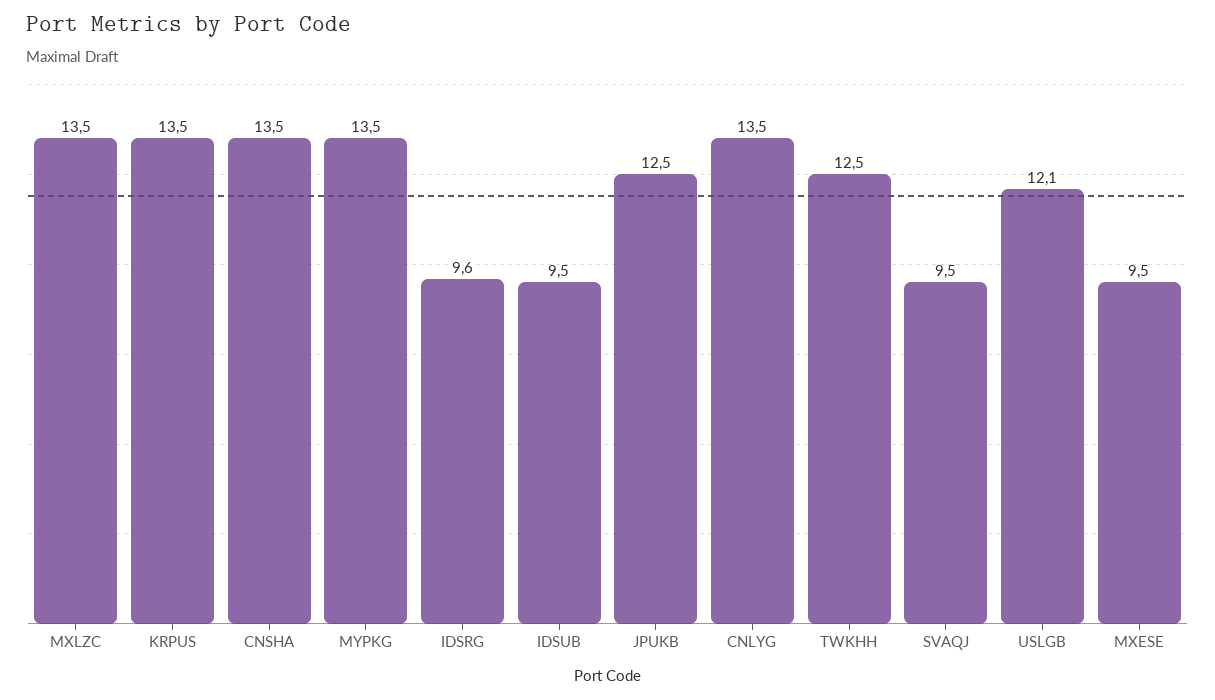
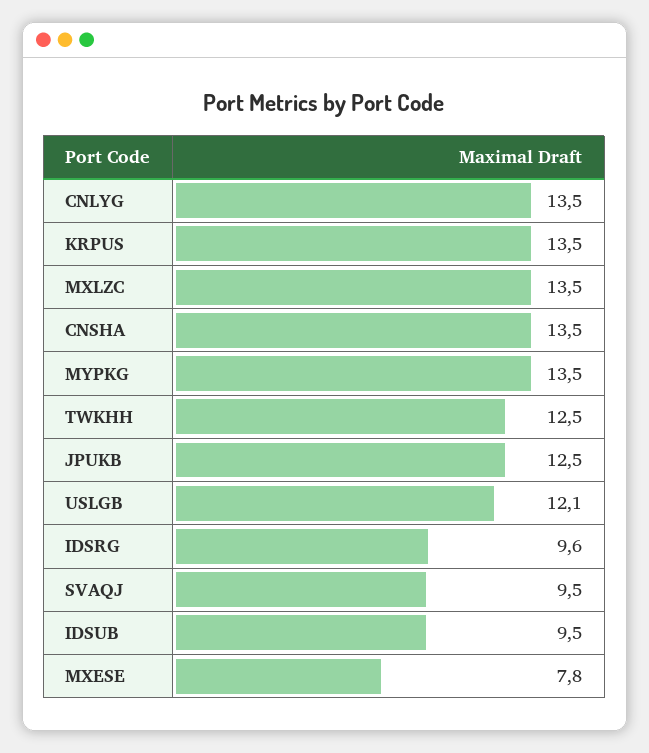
  {
    "MXLZC": 13.5,
    "KRPUS": 13.5,
    "CNSHA": 13.5,
    "MYPKG": 13.5,
    "IDSRG": 9.6,
    "IDSUB": 9.5,
    "JPUKB": 12.5,
    "CNLYG": 13.5,
    "TWKHH": 12.5,
    "SVAQJ": 9.5,
    "USLGB": 12.1,
-   "MXESE": 9.5
+   "MXESE": 7.8
  }

